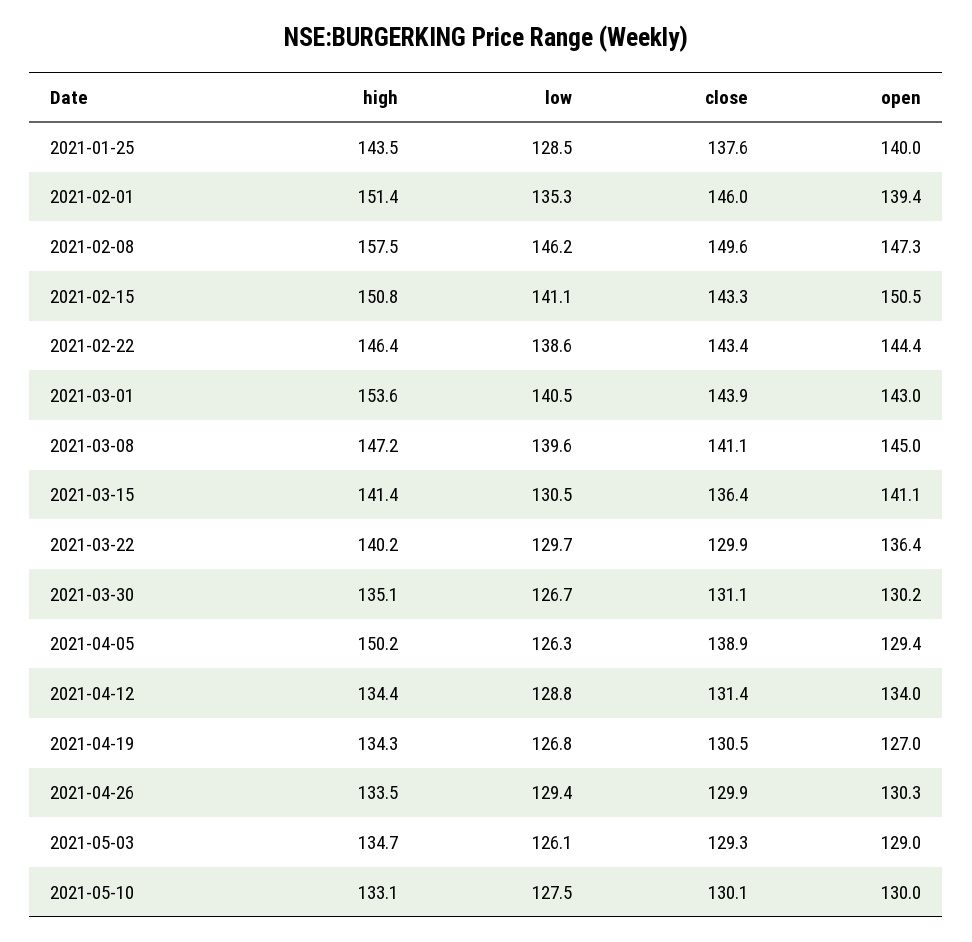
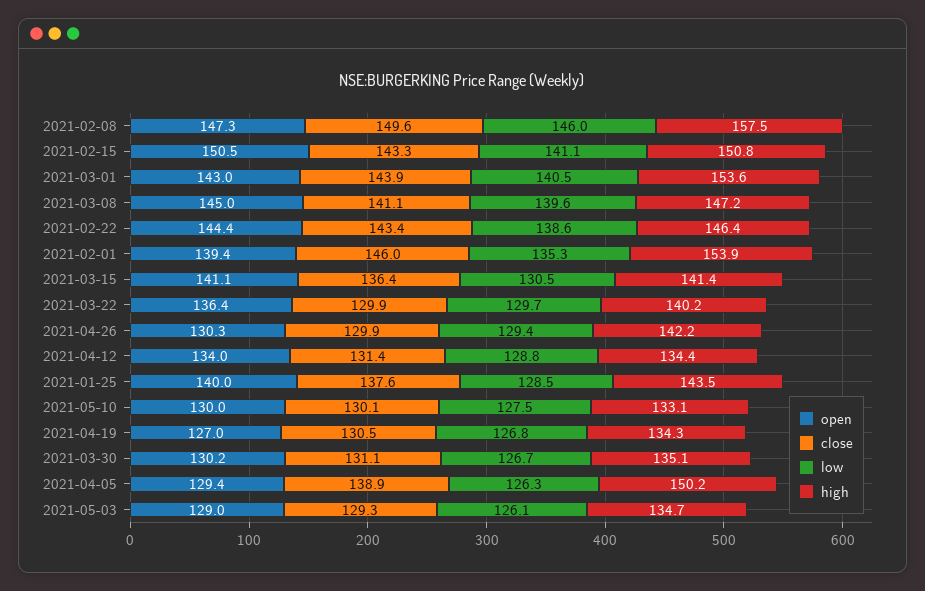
  {
    "high": {
      "2021-01-25": 143.5,
-     "2021-02-01": 151.4,
+     "2021-02-01": 153.9,
      "2021-02-08": 157.5,
      "2021-02-15": 150.8,
      "2021-02-22": 146.4,
      "2021-03-01": 153.6,
      "2021-03-08": 147.2,
      "2021-03-15": 141.4,
      "2021-03-22": 140.2,
      "2021-03-30": 135.1,
      "2021-04-05": 150.2,
      "2021-04-12": 134.4,
      "2021-04-19": 134.3,
-     "2021-04-26": 133.5,
+     "2021-04-26": 142.2,
      "2021-05-03": 134.7,
      "2021-05-10": 133.1
    },
    "low": {
      "2021-01-25": 128.5,
      "2021-02-01": 135.3,
-     "2021-02-08": 146.2,
+     "2021-02-08": 146,
      "2021-02-15": 141.1,
      "2021-02-22": 138.6,
      "2021-03-01": 140.5,
      "2021-03-08": 139.6,
      "2021-03-15": 130.5,
      "2021-03-22": 129.7,
      "2021-03-30": 126.7,
      "2021-04-05": 126.3,
      "2021-04-12": 128.8,
      "2021-04-19": 126.8,
      "2021-04-26": 129.4,
      "2021-05-03": 126.1,
      "2021-05-10": 127.5
    },
    "close": {
      "2021-01-25": 137.6,
      "2021-02-01": 146,
      "2021-02-08": 149.6,
      "2021-02-15": 143.3,
      "2021-02-22": 143.4,
      "2021-03-01": 143.9,
      "2021-03-08": 141.1,
      "2021-03-15": 136.4,
      "2021-03-22": 129.9,
      "2021-03-30": 131.1,
      "2021-04-05": 138.9,
      "2021-04-12": 131.4,
      "2021-04-19": 130.5,
      "2021-04-26": 129.9,
      "2021-05-03": 129.3,
      "2021-05-10": 130.1
    },
    "open": {
      "2021-01-25": 140,
      "2021-02-01": 139.4,
      "2021-02-08": 147.3,
      "2021-02-15": 150.5,
      "2021-02-22": 144.4,
      "2021-03-01": 143,
      "2021-03-08": 145,
      "2021-03-15": 141.1,
      "2021-03-22": 136.4,
      "2021-03-30": 130.2,
      "2021-04-05": 129.4,
      "2021-04-12": 134,
      "2021-04-19": 127,
      "2021-04-26": 130.3,
      "2021-05-03": 129,
      "2021-05-10": 130
    }
  }

